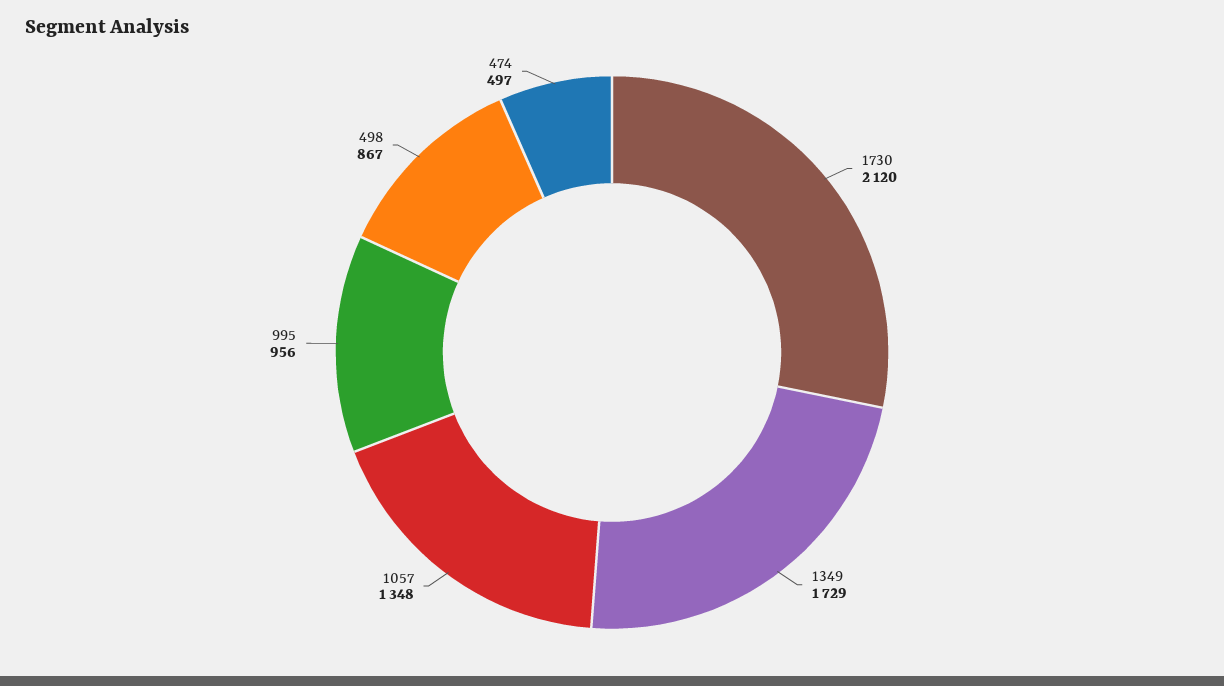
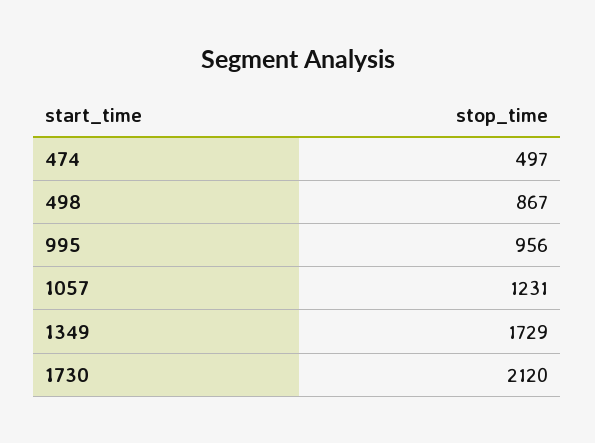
  {
    "1730": 2120,
    "1349": 1729,
-   "1057": 1348,
+   "1057": 1231,
    "995": 956,
    "498": 867,
    "474": 497
  }

